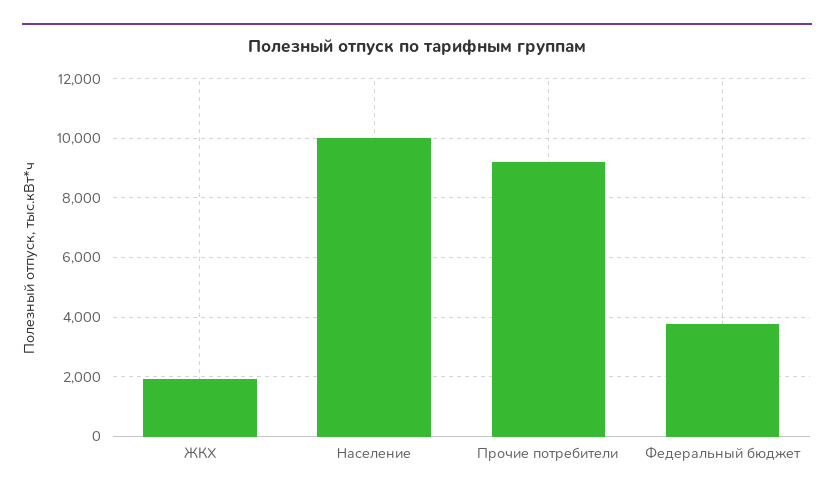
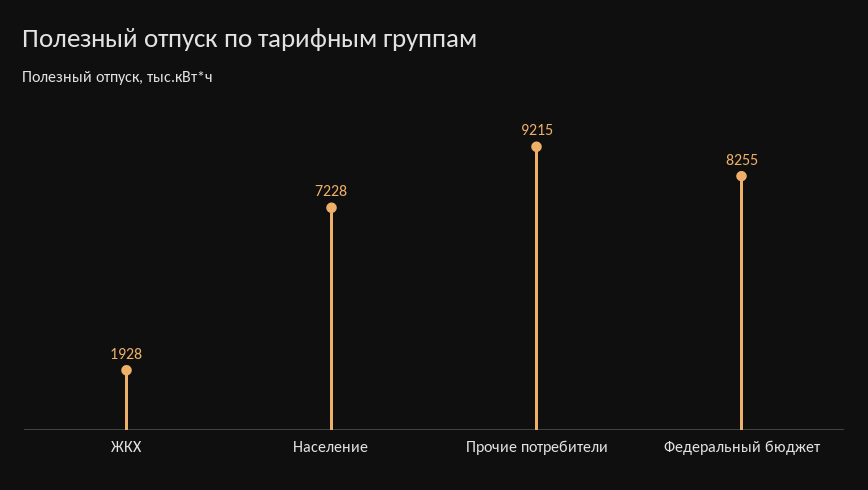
  {
    "ЖКХ": 1928,
-   "Население": 10000,
+   "Население": 7228,
    "Прочие потребители": 9215,
-   "Федеральный бюджет": 3750
+   "Федеральный бюджет": 8255
  }

